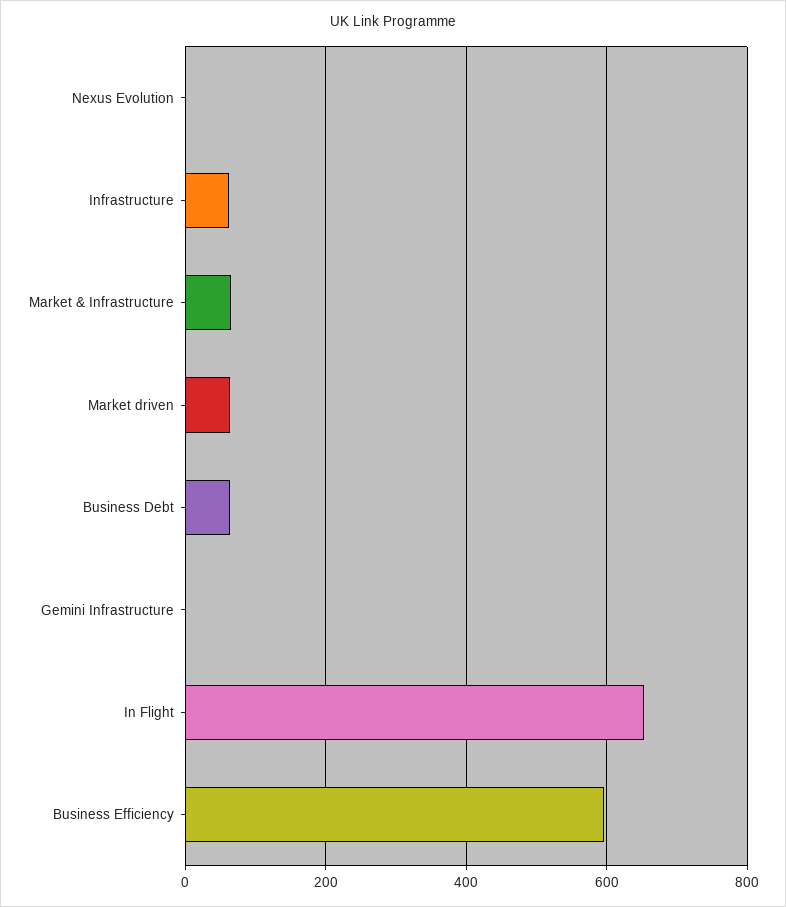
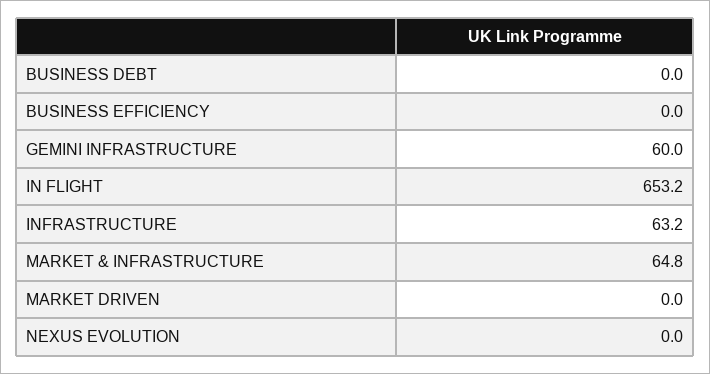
  {
    "Nexus Evolution": 0,
    "Infrastructure": 63.2,
    "Market & Infrastructure": 64.8,
-   "Market driven": 60,
+   "Market driven": 0,
-   "Business Debt": 60,
+   "Business Debt": 0,
-   "Gemini Infrastructure": 0,
+   "Gemini Infrastructure": 60,
    "In Flight": 653.2,
-   "Business Efficiency": 600
+   "Business Efficiency": 0
  }

